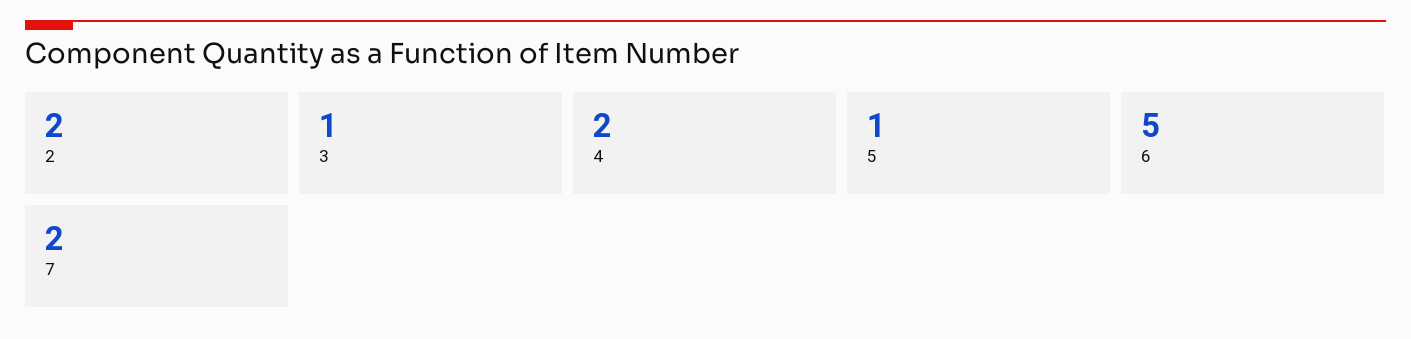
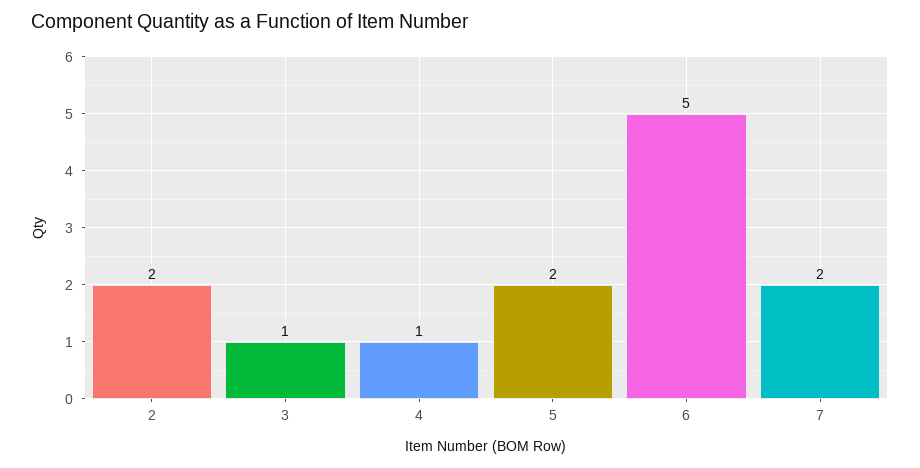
  {
    "2": 2,
    "3": 1,
-   "4": 2,
+   "4": 1,
-   "5": 1,
+   "5": 2,
    "6": 5,
    "7": 2
  }

